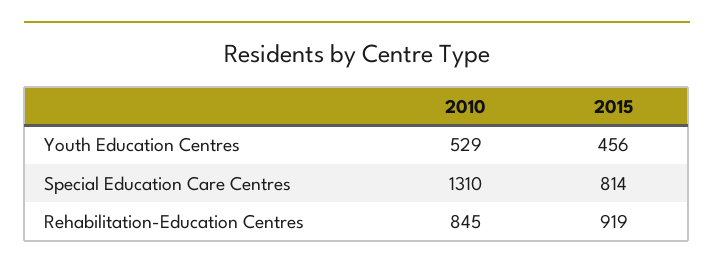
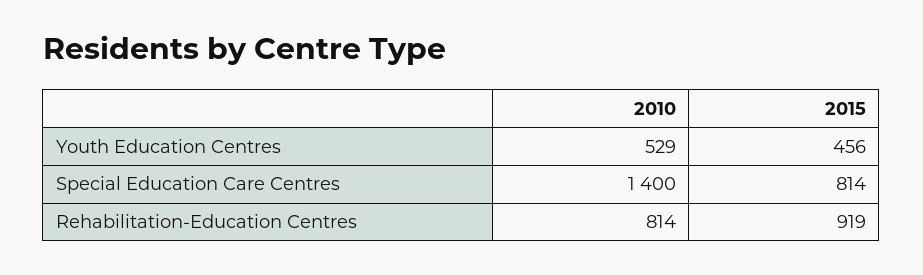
  {
    "2010": {
      "Youth Education Centres": 529,
-     "Special Education Care Centres": 1310,
+     "Special Education Care Centres": 1400,
-     "Rehabilitation-Education Centres": 845
+     "Rehabilitation-Education Centres": 814
    },
    "2015": {
      "Youth Education Centres": 456,
      "Special Education Care Centres": 814,
      "Rehabilitation-Education Centres": 919
    }
  }

